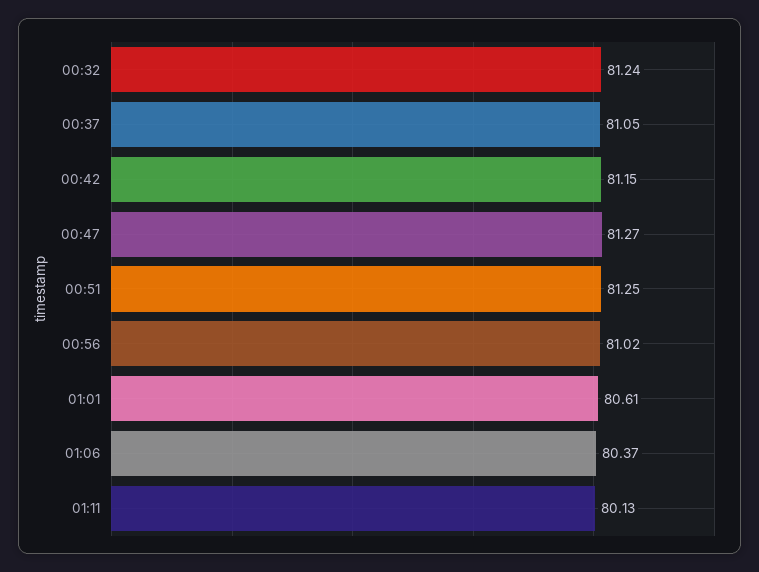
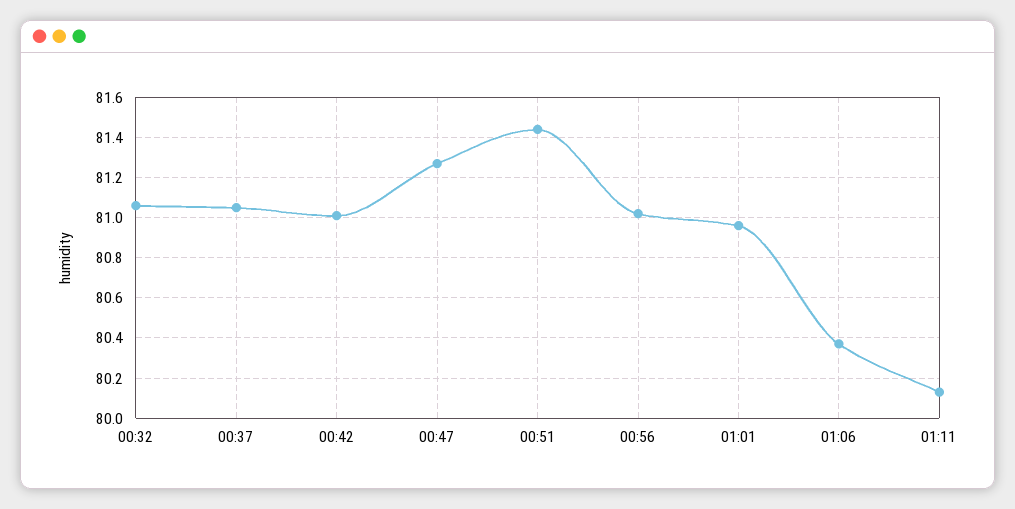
  {
-   "00:32": 81.24,
+   "00:32": 81.05,
    "00:37": 81.05,
-   "00:42": 81.15,
+   "00:42": 81,
    "00:47": 81.27,
-   "00:51": 81.25,
+   "00:51": 81.45,
    "00:56": 81.02,
-   "01:01": 80.61,
+   "01:01": 80.95,
    "01:06": 80.37,
    "01:11": 80.13
  }

